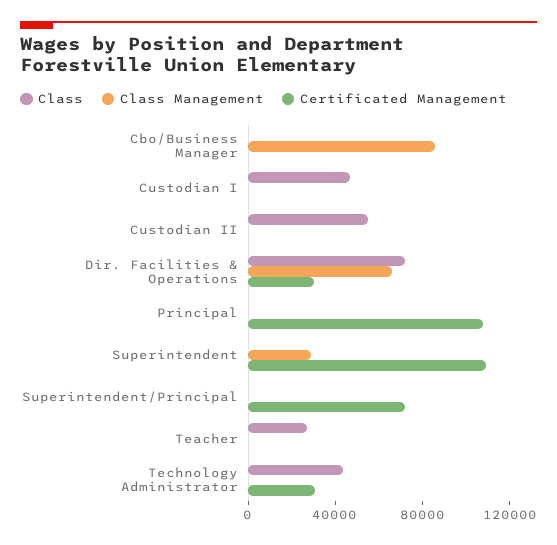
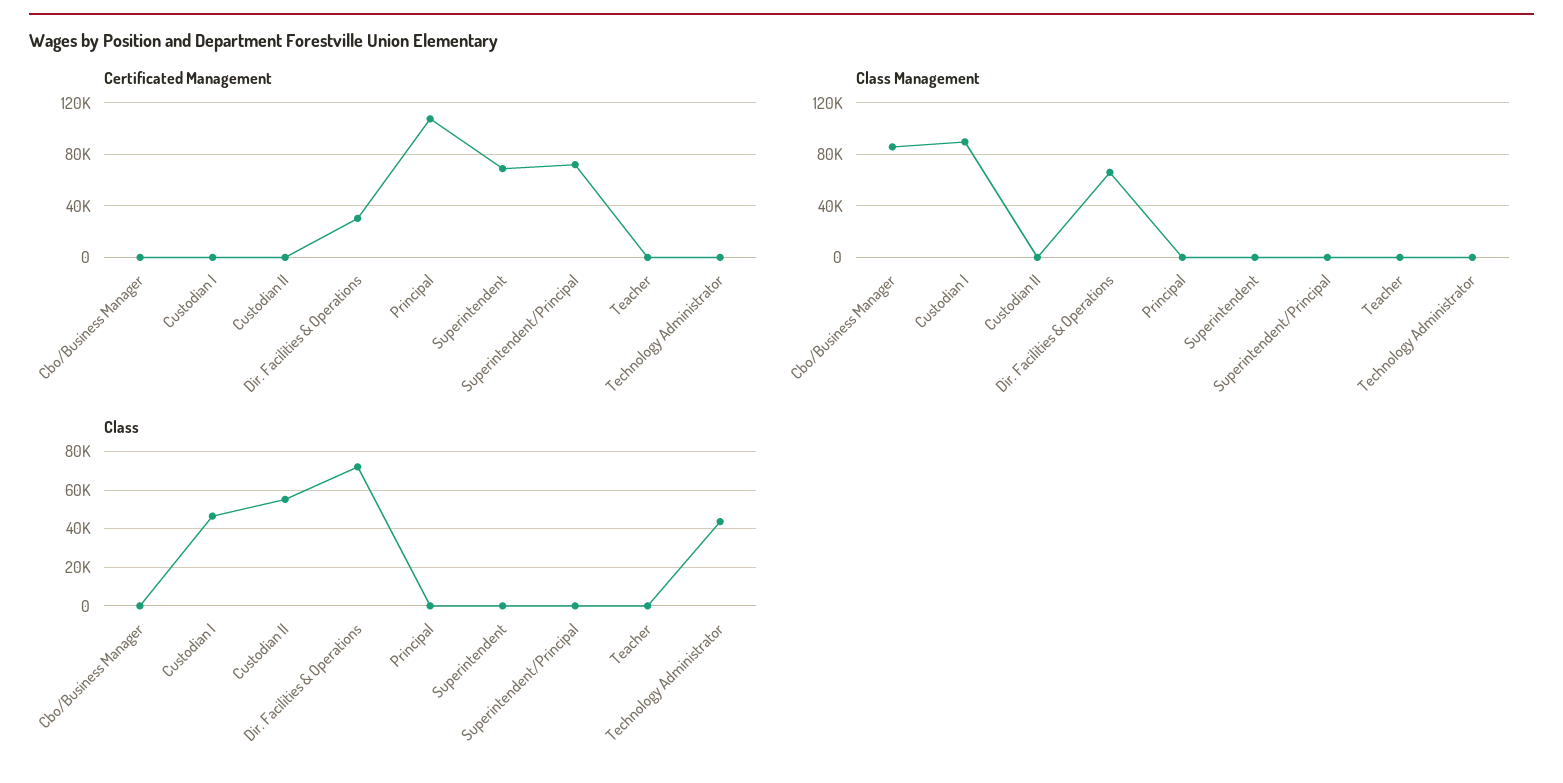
  {
    "Class": {
      "Cbo/Business Manager": 0,
      "Custodian I": 45000,
      "Custodian II": 55000,
      "Dir. Facilities & Operations": 70000,
      "Principal": 0,
      "Superintendent": 0,
      "Superintendent/Principal": 0,
-     "Teacher": 30000,
+     "Teacher": 0,
      "Technology Administrator": 45000
    },
    "Class Management": {
      "Cbo/Business Manager": 85000,
-     "Custodian I": 0,
+     "Custodian I": 90000,
      "Custodian II": 0,
      "Dir. Facilities & Operations": 65000,
      "Principal": 0,
-     "Superintendent": 30000,
+     "Superintendent": 0,
      "Superintendent/Principal": 0,
      "Teacher": 0,
      "Technology Administrator": 0
    },
    "Certificated Management": {
      "Cbo/Business Manager": 0,
      "Custodian I": 0,
      "Custodian II": 0,
      "Dir. Facilities & Operations": 30000,
      "Principal": 110000,
-     "Superintendent": 110000,
+     "Superintendent": 70000,
      "Superintendent/Principal": 70000,
      "Teacher": 0,
-     "Technology Administrator": 30000
+     "Technology Administrator": 0
    }
  }

